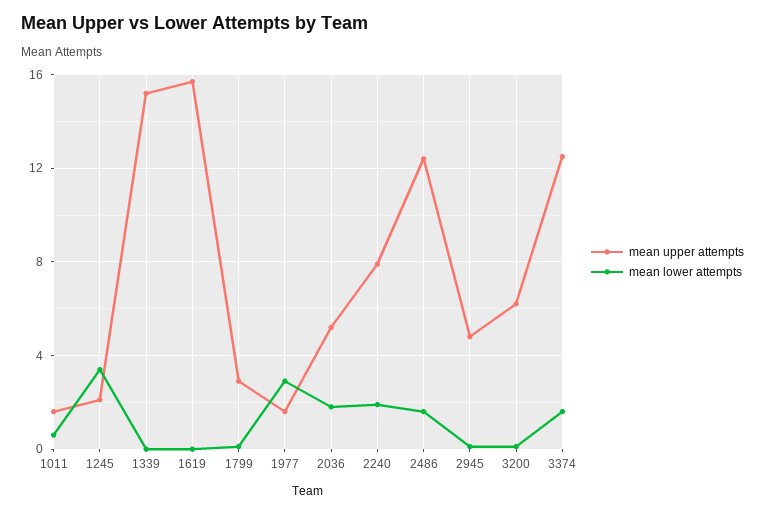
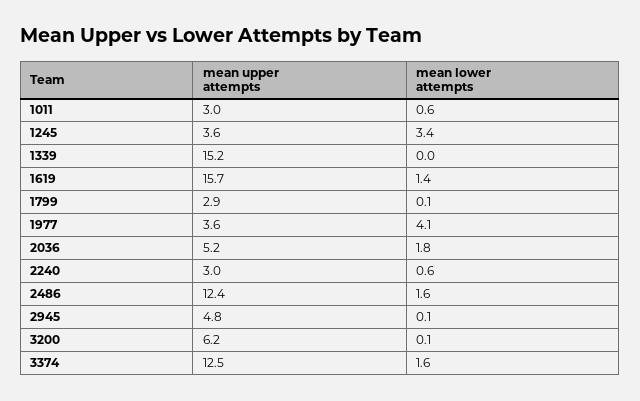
  {
    "mean upper attempts": {
-     "1011": 1.5,
+     "1011": 3,
-     "1245": 2,
+     "1245": 3.6,
      "1339": 15.2,
      "1619": 15.7,
      "1799": 2.9,
-     "1977": 1.5,
+     "1977": 3.6,
      "2036": 5.2,
-     "2240": 8,
+     "2240": 3,
      "2486": 12.4,
      "2945": 4.8,
      "3200": 6.2,
      "3374": 12.5
    },
    "mean lower attempts": {
      "1011": 0.6,
      "1245": 3.4,
      "1339": 0,
-     "1619": 0,
+     "1619": 1.4,
      "1799": 0.1,
-     "1977": 3,
+     "1977": 4.1,
      "2036": 1.8,
-     "2240": 2,
+     "2240": 0.6,
      "2486": 1.6,
      "2945": 0.1,
      "3200": 0.1,
      "3374": 1.6
    }
  }

